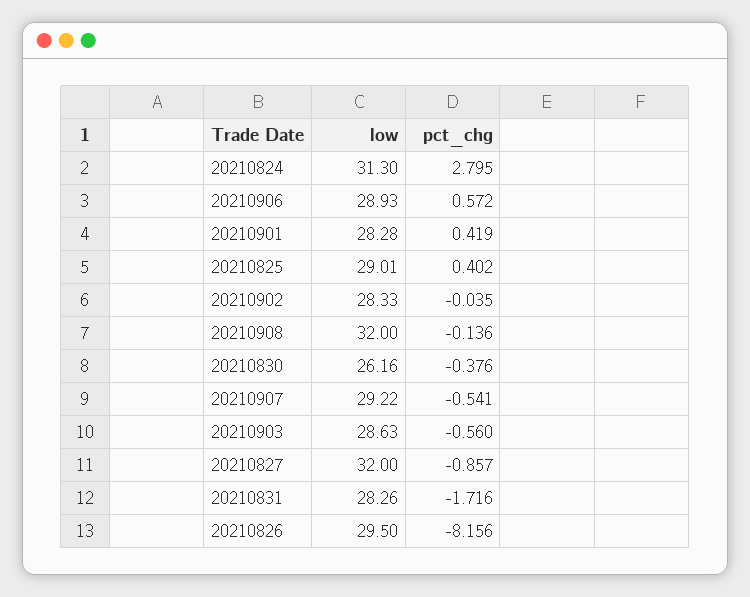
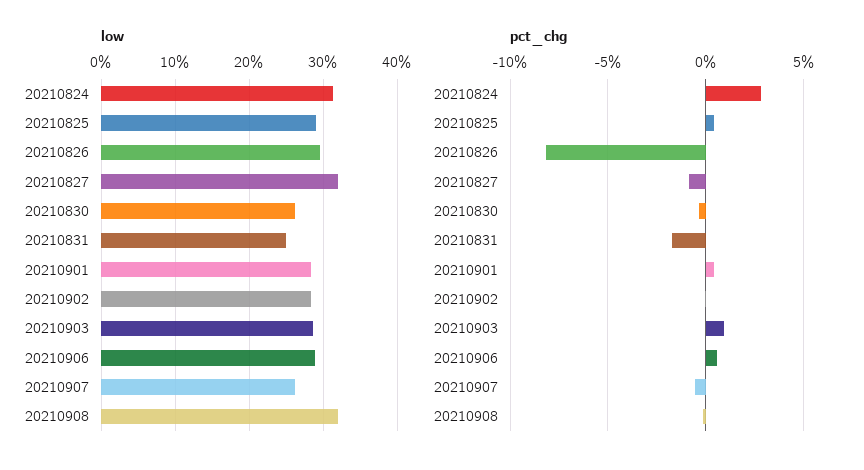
  {
    "low": {
      "20210824": 31.3,
      "20210906": 28.93,
      "20210901": 28.28,
      "20210825": 29.01,
      "20210902": 28.33,
      "20210908": 32,
      "20210830": 26.16,
-     "20210907": 29.22,
+     "20210907": 26,
      "20210903": 28.63,
      "20210827": 32,
-     "20210831": 28.26,
+     "20210831": 25,
      "20210826": 29.5
    },
    "pct_chg": {
      "20210824": 2.795,
      "20210906": 0.572,
      "20210901": 0.419,
      "20210825": 0.402,
      "20210902": -0.035,
      "20210908": -0.136,
      "20210830": -0.376,
      "20210907": -0.541,
-     "20210903": -0.56,
+     "20210903": 1,
      "20210827": -0.857,
      "20210831": -1.716,
      "20210826": -8.156
    }
  }

